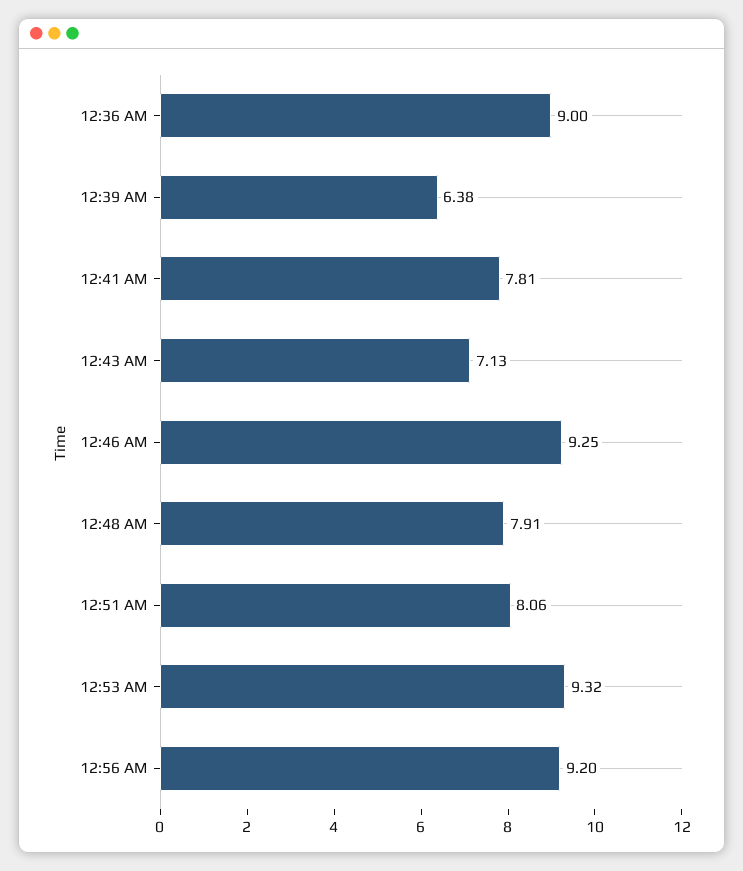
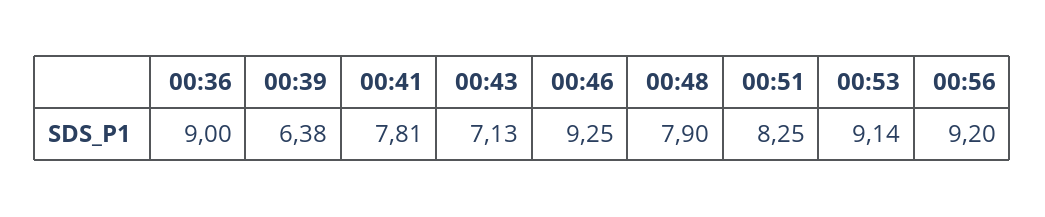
  {
    "12:36 AM": 9,
    "12:39 AM": 6.38,
    "12:41 AM": 7.81,
    "12:43 AM": 7.13,
    "12:46 AM": 9.25,
-   "12:48 AM": 7.91,
+   "12:48 AM": 7.9,
-   "12:51 AM": 8.06,
+   "12:51 AM": 8.25,
-   "12:53 AM": 9.32,
+   "12:53 AM": 9.14,
    "12:56 AM": 9.2
  }

